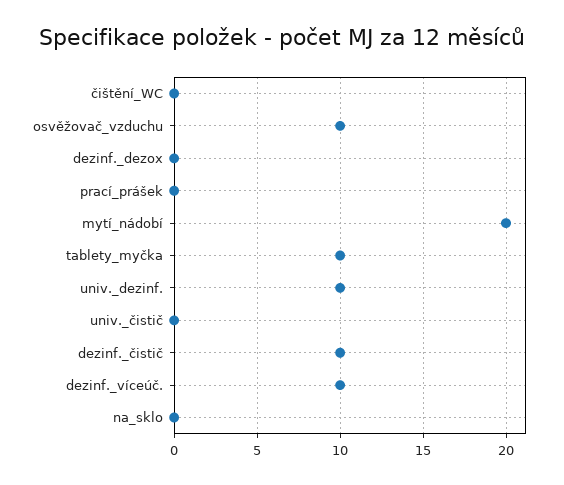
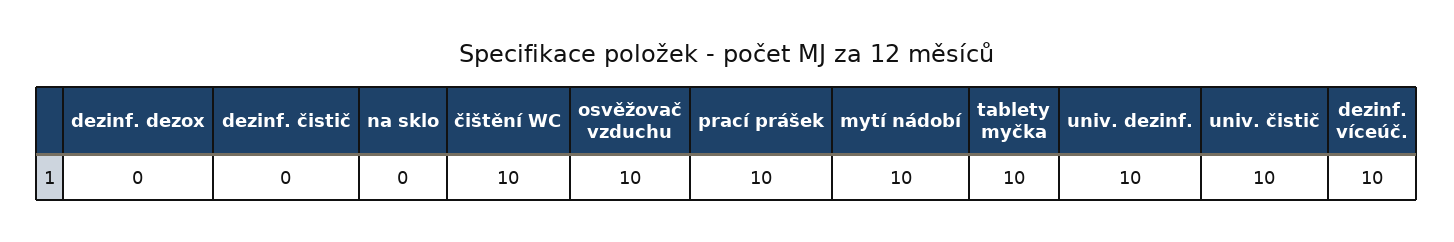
  {
-   "čištění_WC": 0,
+   "čištění_WC": 10,
    "osvěžovač_vzduchu": 10,
    "dezinf._dezox": 0,
-   "prací_prášek": 0,
+   "prací_prášek": 10,
-   "mytí_nádobí": 20,
+   "mytí_nádobí": 10,
    "tablety_myčka": 10,
    "univ._dezinf.": 10,
-   "univ._čistič": 0,
+   "univ._čistič": 10,
-   "dezinf._čistič": 10,
+   "dezinf._čistič": 0,
    "dezinf._víceúč.": 10,
    "na_sklo": 0
  }

